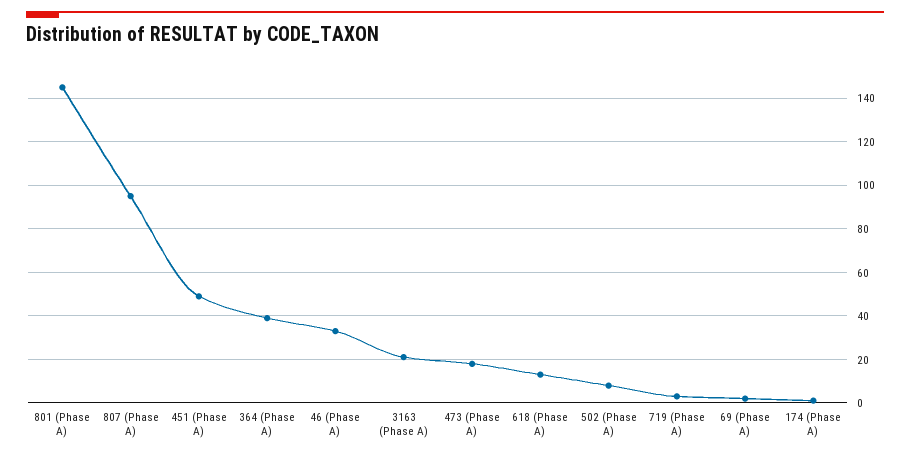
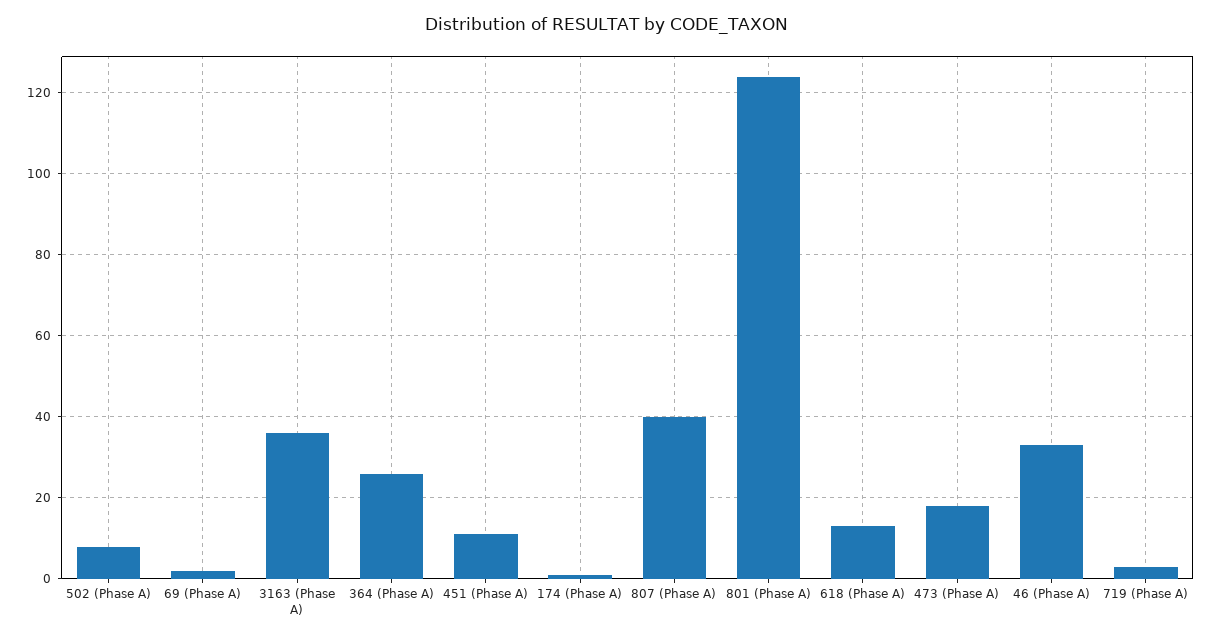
  {
-   "801 (Phase A)": 145,
+   "801 (Phase A)": 125,
-   "807 (Phase A)": 95,
+   "807 (Phase A)": 40,
-   "451 (Phase A)": 50,
+   "451 (Phase A)": 10,
-   "364 (Phase A)": 40,
+   "364 (Phase A)": 25,
    "46 (Phase A)": 35,
-   "3163 (Phase A)": 20,
+   "3163 (Phase A)": 35,
    "473 (Phase A)": 20,
    "618 (Phase A)": 15,
    "502 (Phase A)": 10,
    "719 (Phase A)": 5,
    "69 (Phase A)": 0,
    "174 (Phase A)": 0
  }

